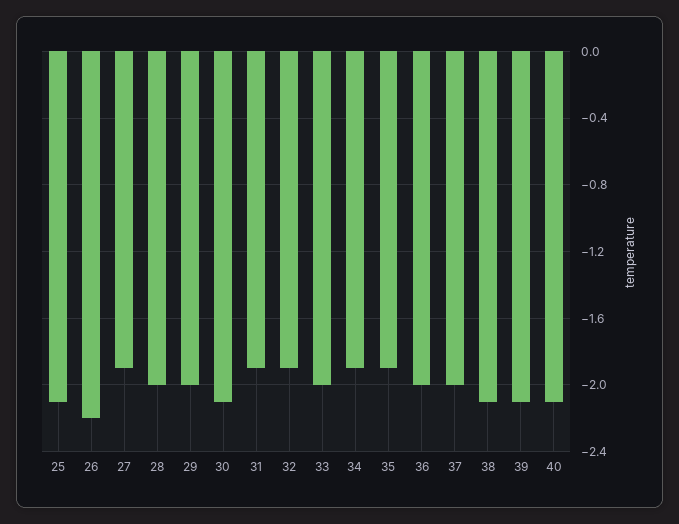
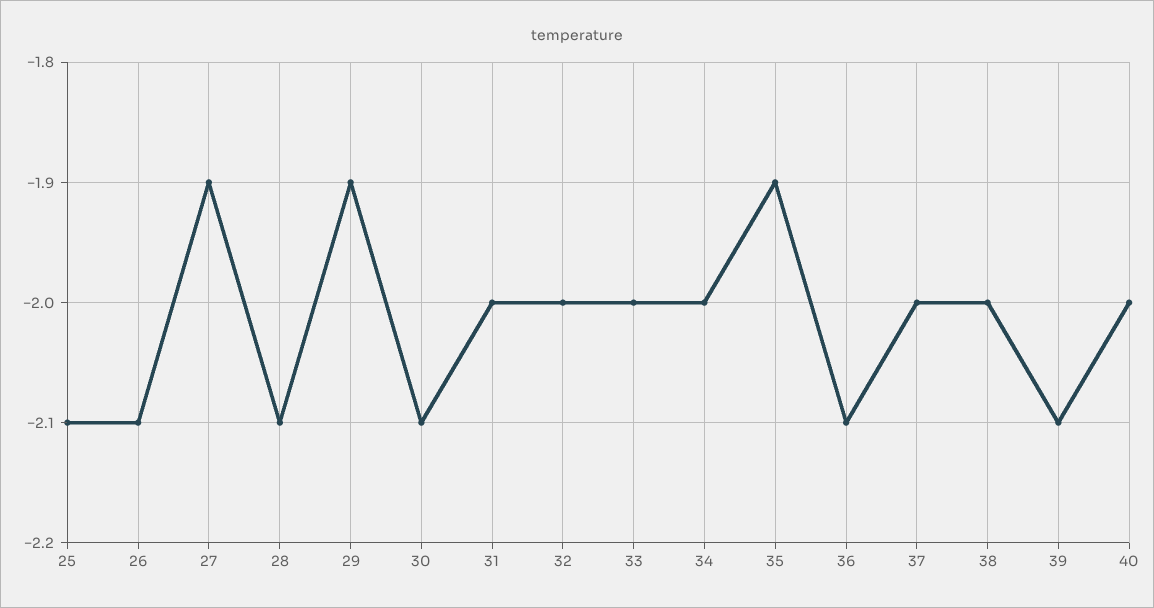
  {
    "25": -2.1,
-   "26": -2.2,
+   "26": -2.1,
    "27": -1.9,
-   "28": -2,
+   "28": -2.1,
-   "29": -2,
+   "29": -1.9,
    "30": -2.1,
-   "31": -1.9,
+   "31": -2,
-   "32": -1.9,
+   "32": -2,
    "33": -2,
-   "34": -1.9,
+   "34": -2,
    "35": -1.9,
-   "36": -2,
+   "36": -2.1,
    "37": -2,
-   "38": -2.1,
+   "38": -2,
    "39": -2.1,
-   "40": -2.1
+   "40": -2
  }

